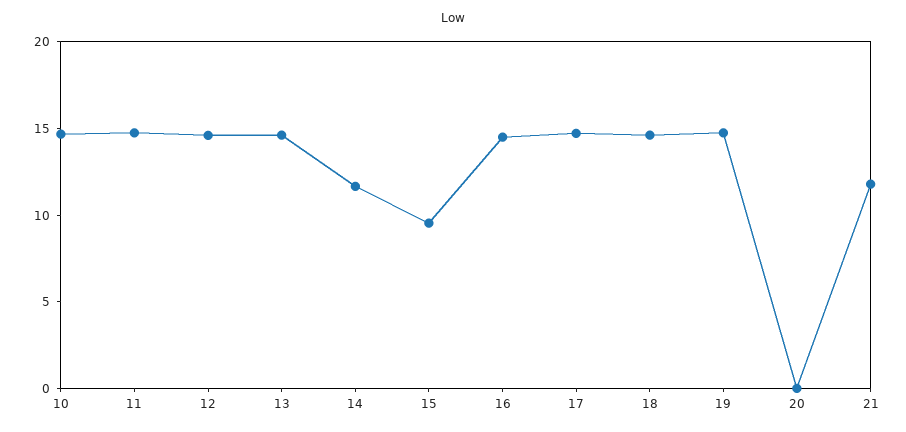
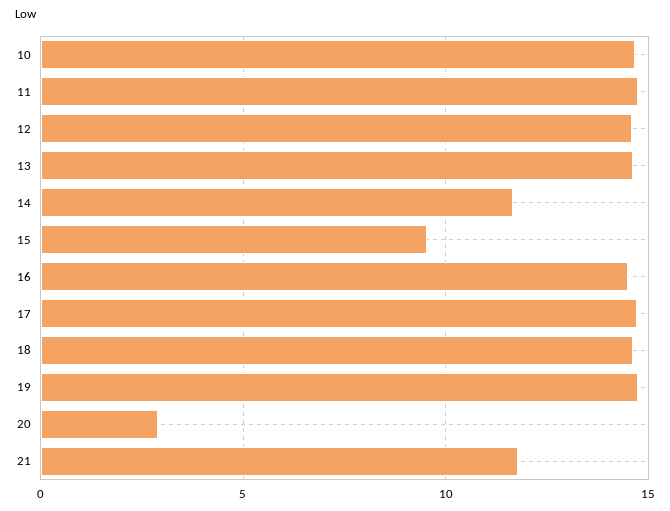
  {
    "10": 14.5,
    "11": 15,
    "12": 14.5,
    "13": 14.5,
    "14": 11.5,
    "15": 9.5,
    "16": 14.5,
    "17": 14.5,
    "18": 14.5,
    "19": 15,
-   "20": 0,
+   "20": 3,
    "21": 12
  }

